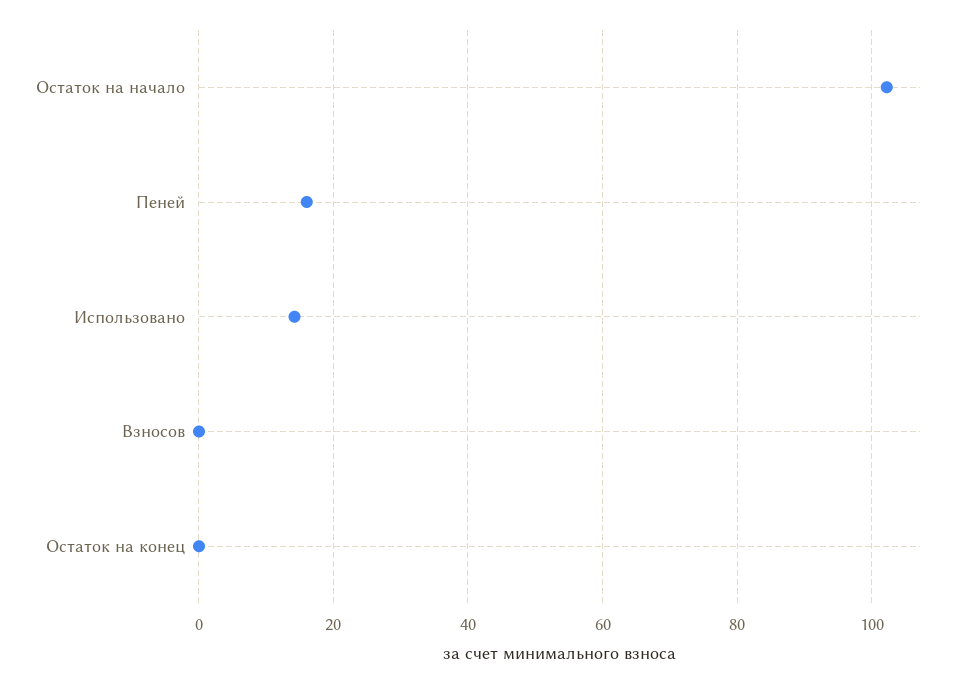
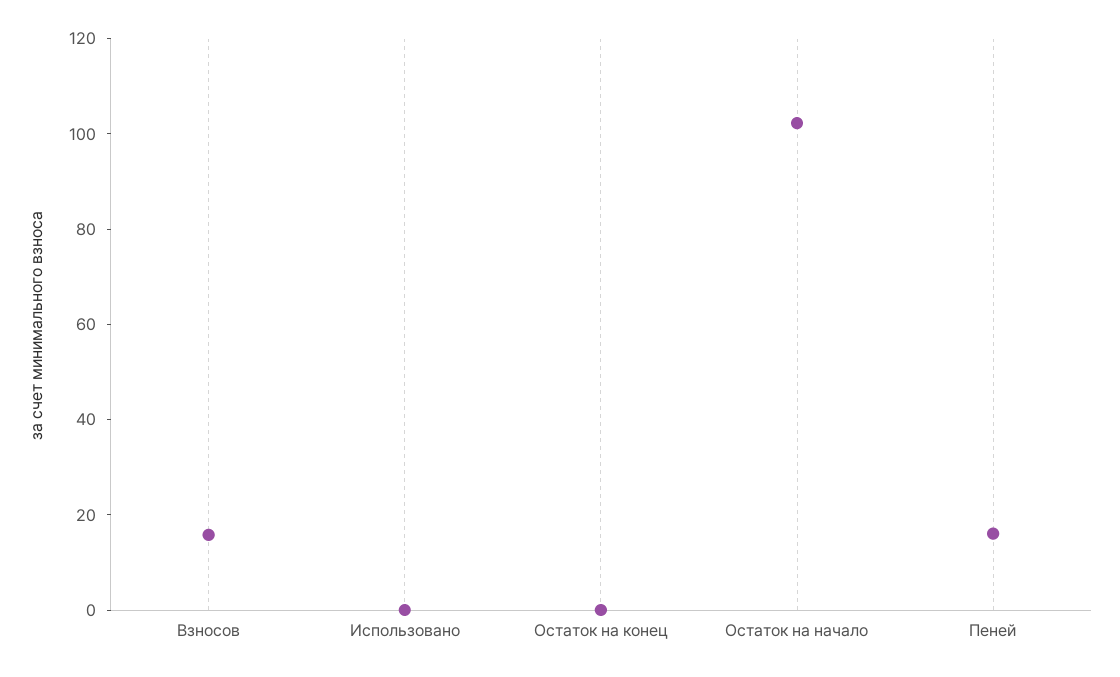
  {
    "Остаток на начало": 102,
    "Пеней": 16,
-   "Использовано": 14,
+   "Использовано": 0,
-   "Взносов": 0,
+   "Взносов": 15,
    "Остаток на конец": 0
  }

